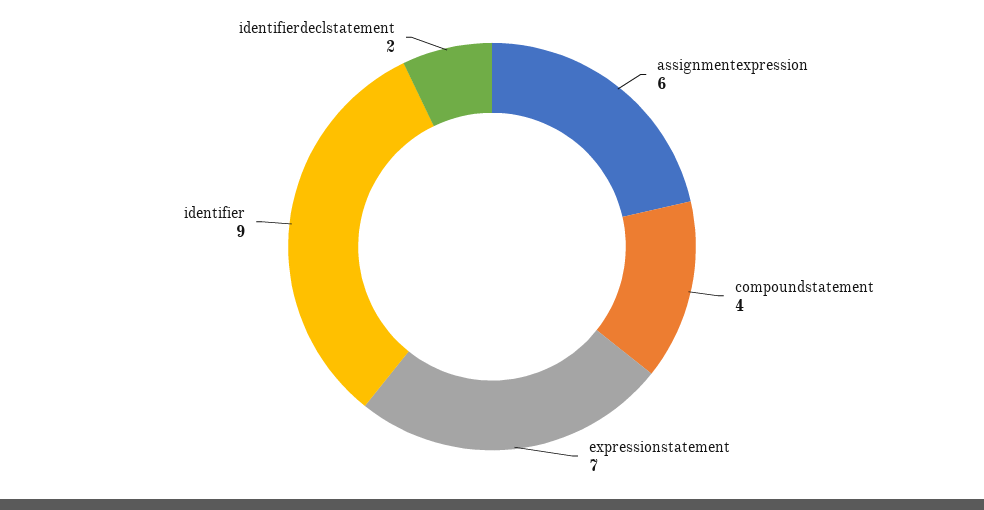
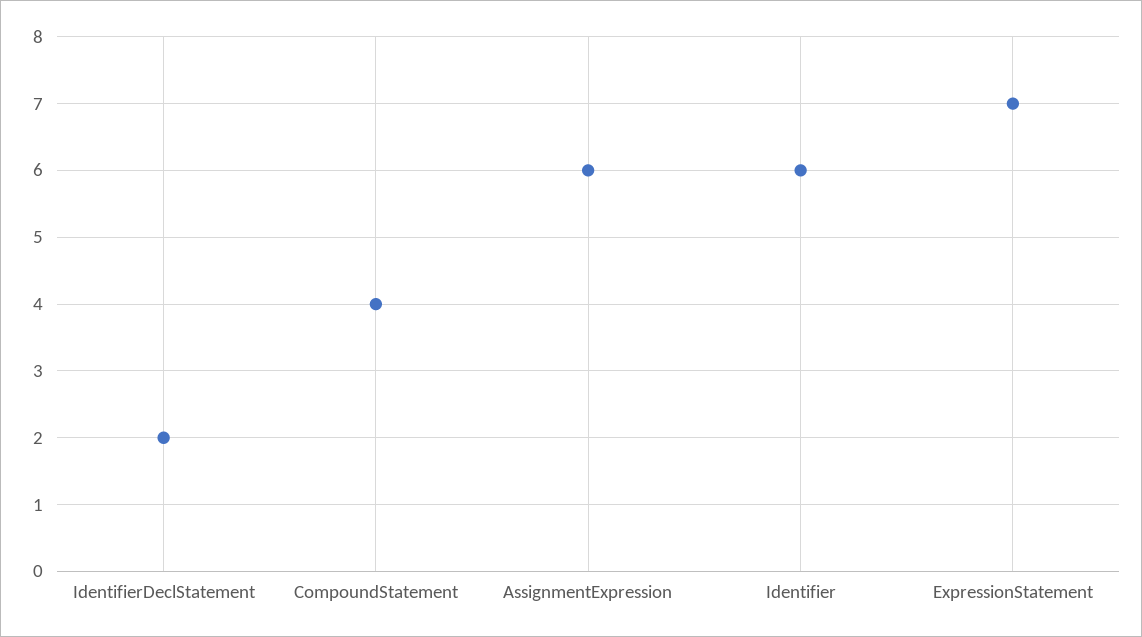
  {
    "assignmentexpression": 6,
    "compoundstatement": 4,
    "expressionstatement": 7,
-   "identifier": 9,
+   "identifier": 6,
    "identifierdeclstatement": 2
  }

